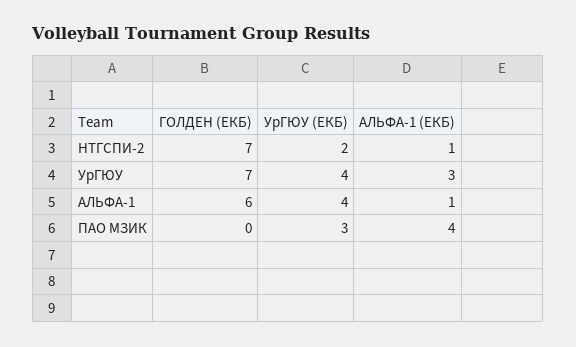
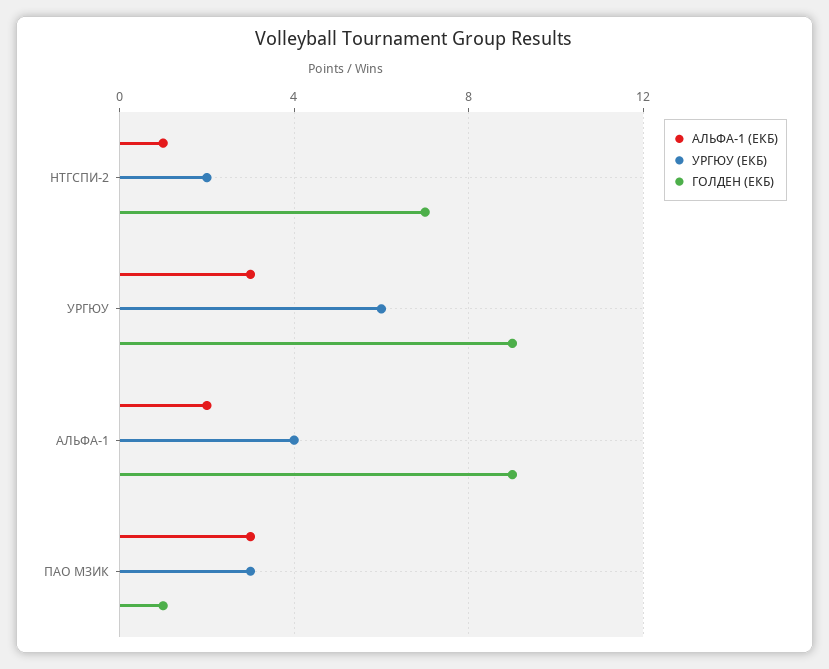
  {
    "ГОЛДЕН (ЕКБ)": {
      "НТГСПИ-2": 7,
-     "УрГЮУ": 7,
+     "УрГЮУ": 9,
-     "АЛЬФА-1": 6,
+     "АЛЬФА-1": 9,
-     "ПАО МЗИК": 0
+     "ПАО МЗИК": 1
    },
    "УрГЮУ (ЕКБ)": {
      "НТГСПИ-2": 2,
-     "УрГЮУ": 4,
+     "УрГЮУ": 6,
      "АЛЬФА-1": 4,
      "ПАО МЗИК": 3
    },
    "АЛЬФА-1 (ЕКБ)": {
      "НТГСПИ-2": 1,
      "УрГЮУ": 3,
-     "АЛЬФА-1": 1,
+     "АЛЬФА-1": 2,
-     "ПАО МЗИК": 4
+     "ПАО МЗИК": 3
    }
  }

